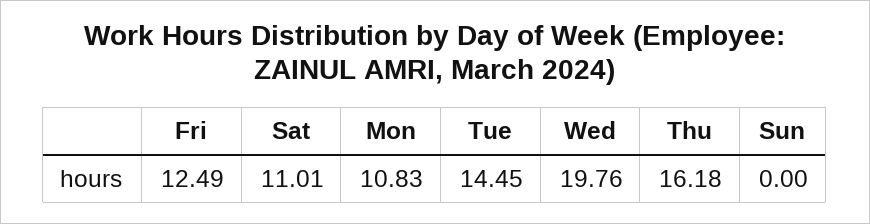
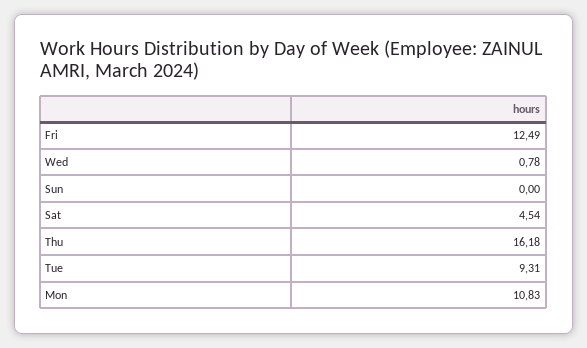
  {
    "Fri": 12.49,
-   "Sat": 11.01,
+   "Sat": 4.54,
    "Mon": 10.83,
-   "Tue": 14.45,
+   "Tue": 9.31,
-   "Wed": 19.76,
+   "Wed": 0.78,
    "Thu": 16.18,
    "Sun": 0
  }

